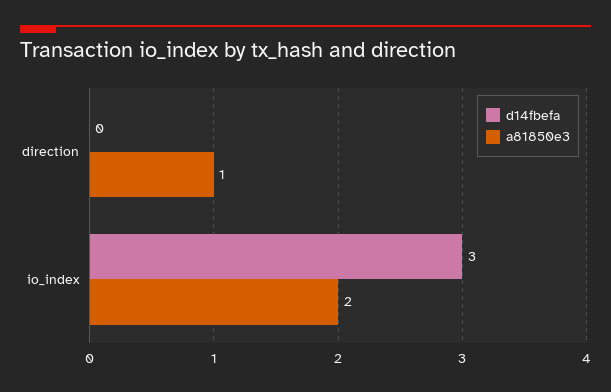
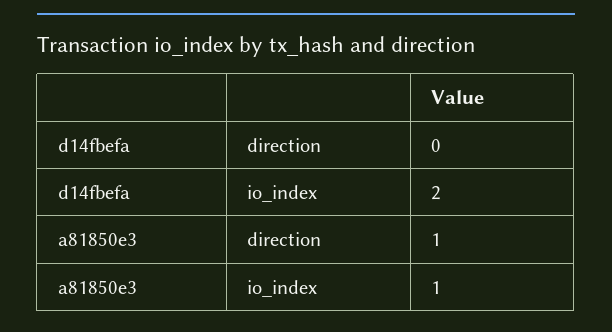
  {
    "d14fbefa": {
      "direction": 0,
-     "io_index": 3
+     "io_index": 2
    },
    "a81850e3": {
      "direction": 1,
-     "io_index": 2
+     "io_index": 1
    }
  }

